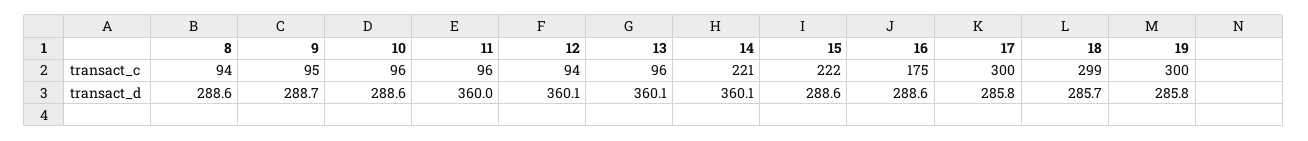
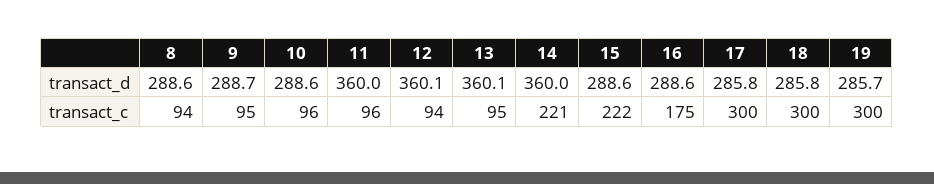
  {
    "8": {
      "transact_c": 94,
      "transact_d": 288.6
    },
    "9": {
      "transact_c": 95,
      "transact_d": 288.7
    },
    "10": {
      "transact_c": 96,
      "transact_d": 288.6
    },
    "11": {
      "transact_c": 96,
      "transact_d": 360
    },
    "12": {
      "transact_c": 94,
      "transact_d": 360.1
    },
    "13": {
-     "transact_c": 96,
+     "transact_c": 95,
      "transact_d": 360.1
    },
    "14": {
      "transact_c": 221,
-     "transact_d": 360.1
+     "transact_d": 360
    },
    "15": {
      "transact_c": 222,
      "transact_d": 288.6
    },
    "16": {
      "transact_c": 175,
      "transact_d": 288.6
    },
    "17": {
      "transact_c": 300,
      "transact_d": 285.8
    },
    "18": {
-     "transact_c": 299,
+     "transact_c": 300,
-     "transact_d": 285.7
+     "transact_d": 285.8
    },
    "19": {
      "transact_c": 300,
-     "transact_d": 285.8
+     "transact_d": 285.7
    }
  }

